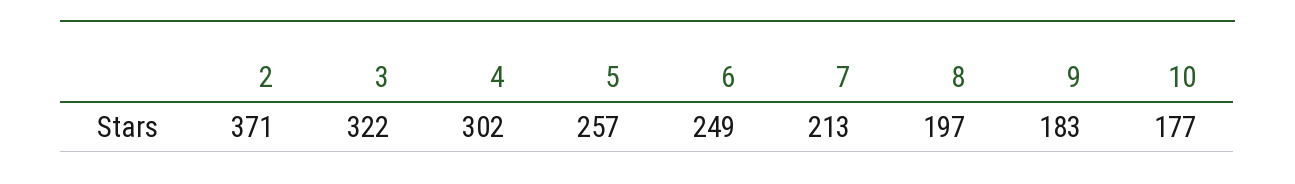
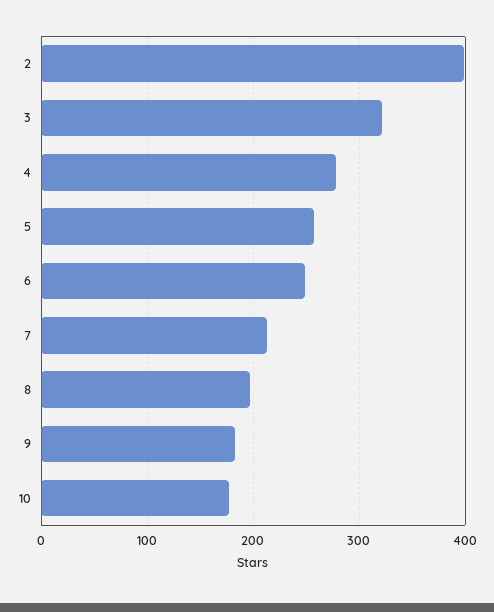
  {
-   "2": 371,
+   "2": 400,
    "3": 322,
-   "4": 302,
+   "4": 280,
    "5": 257,
    "6": 249,
    "7": 213,
    "8": 197,
    "9": 183,
    "10": 177
  }

